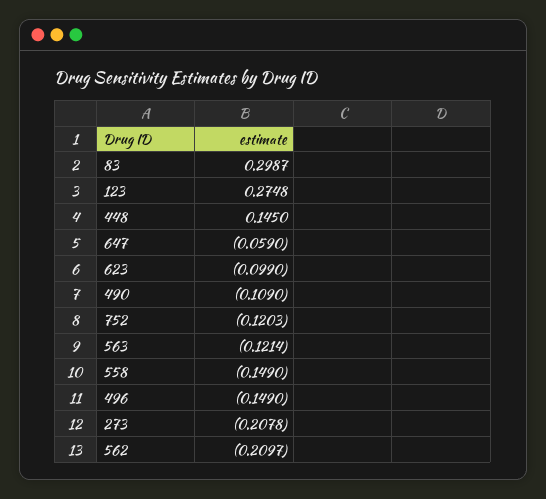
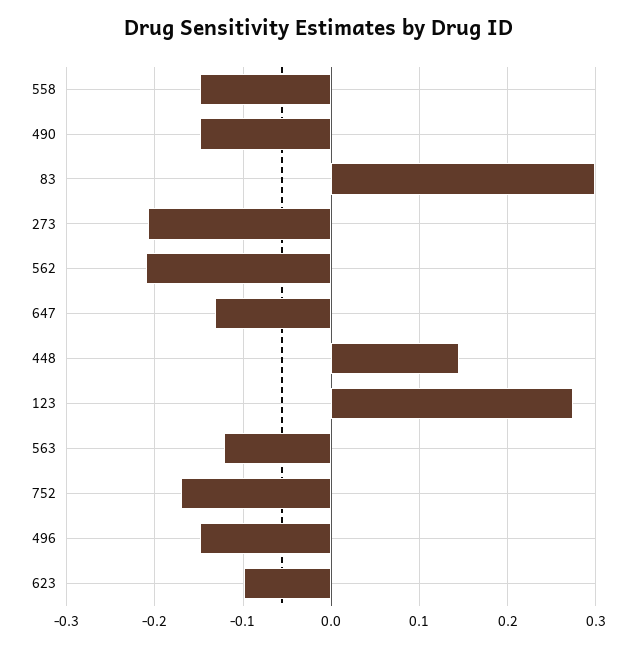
  {
    "83": 0.2987,
    "123": 0.2748,
    "448": 0.145,
-   "647": -0.059,
+   "647": -0.13,
    "623": -0.099,
-   "490": -0.109,
+   "490": -0.15,
-   "752": -0.1203,
+   "752": -0.17,
    "563": -0.1214,
    "558": -0.149,
    "496": -0.149,
    "273": -0.2078,
    "562": -0.2097
  }

